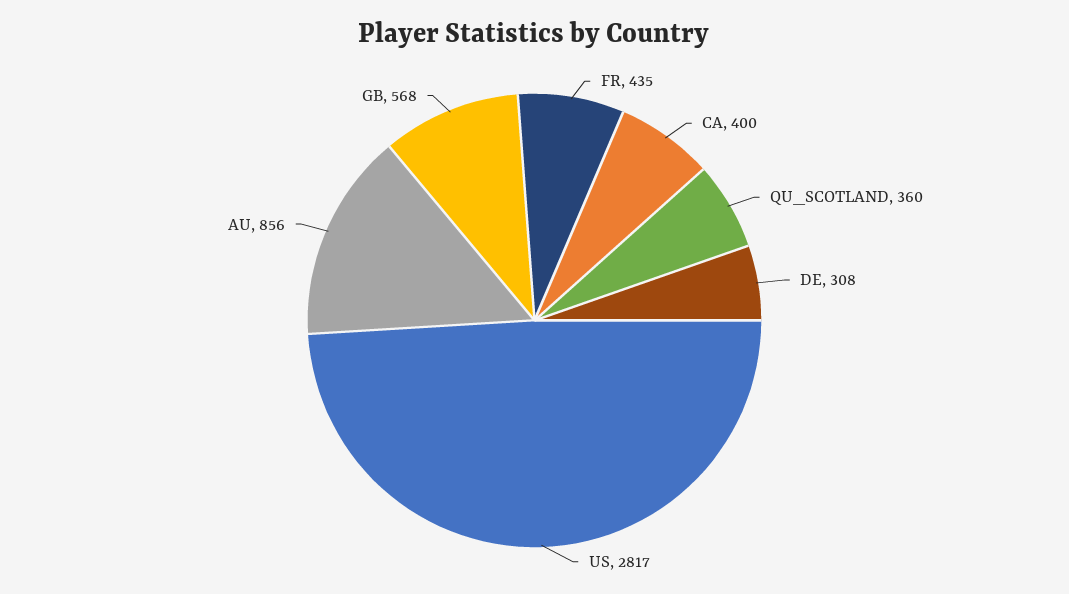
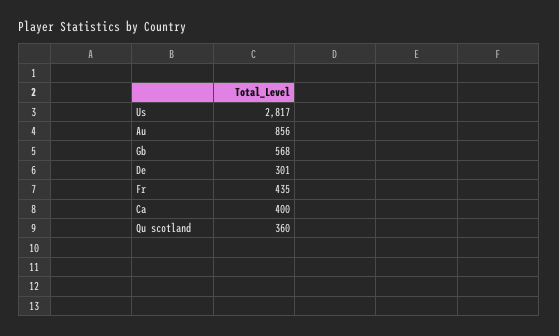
  {
    "FR": 435,
    "CA": 400,
    "QU_SCOTLAND": 360,
-   "DE": 308,
+   "DE": 301,
    "US": 2817,
    "AU": 856,
    "GB": 568
  }

